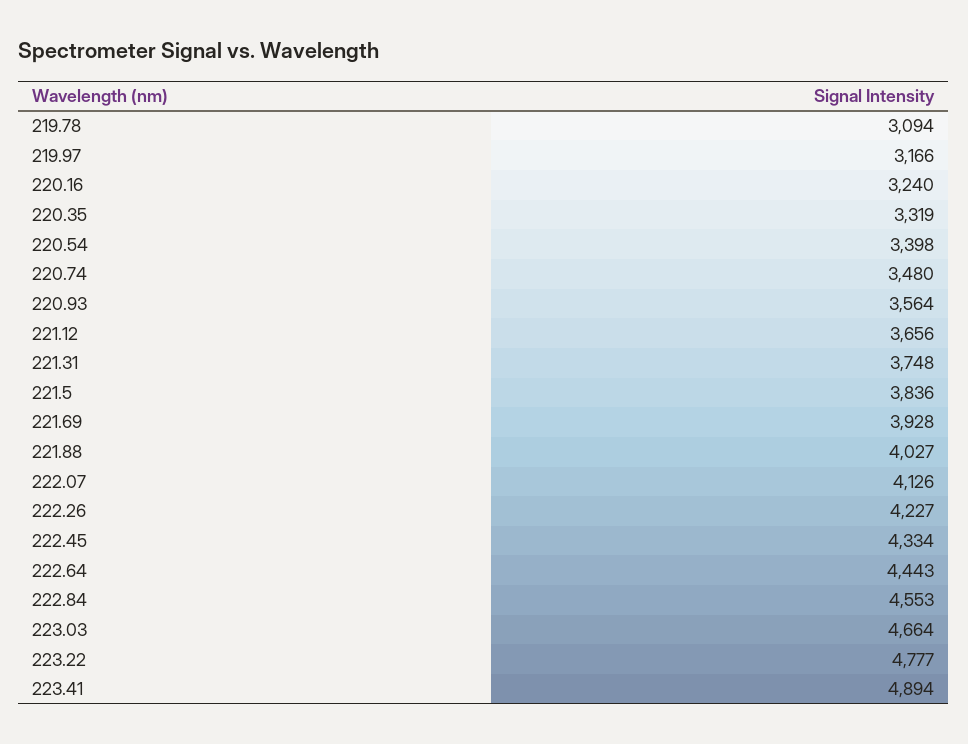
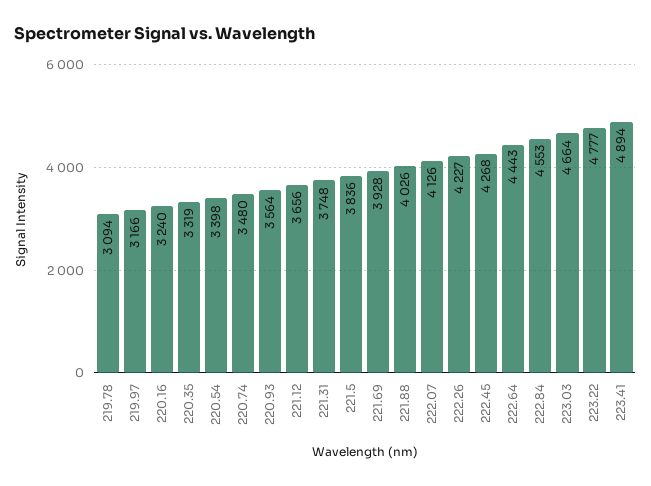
  {
    "219.78": 3094,
    "219.97": 3166,
    "220.16": 3240,
    "220.35": 3319,
    "220.54": 3398,
    "220.74": 3480,
    "220.93": 3564,
    "221.12": 3656,
    "221.31": 3748,
    "221.5": 3836,
    "221.69": 3928,
-   "221.88": 4027,
+   "221.88": 4026,
    "222.07": 4126,
    "222.26": 4227,
-   "222.45": 4334,
+   "222.45": 4268,
    "222.64": 4443,
    "222.84": 4553,
    "223.03": 4664,
    "223.22": 4777,
    "223.41": 4894
  }

